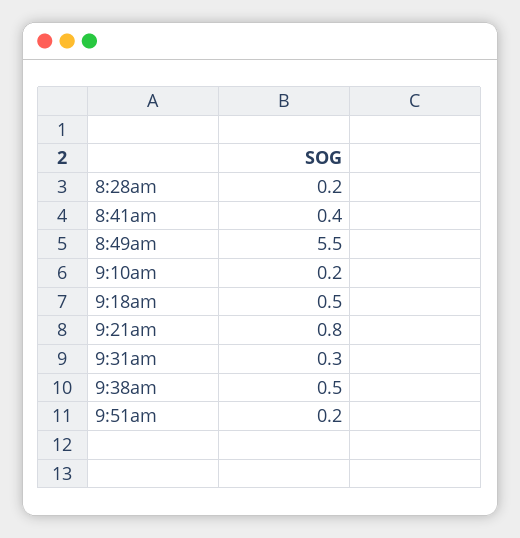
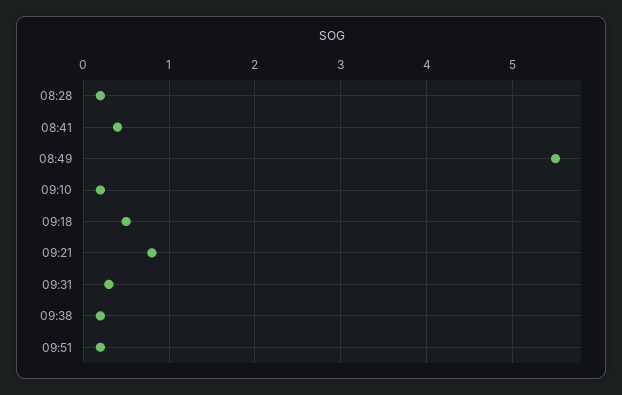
  {
    "8:28am": 0.2,
    "8:41am": 0.4,
    "8:49am": 5.5,
    "9:10am": 0.2,
    "9:18am": 0.5,
    "9:21am": 0.8,
    "9:31am": 0.3,
-   "9:38am": 0.5,
+   "9:38am": 0.2,
    "9:51am": 0.2
  }

